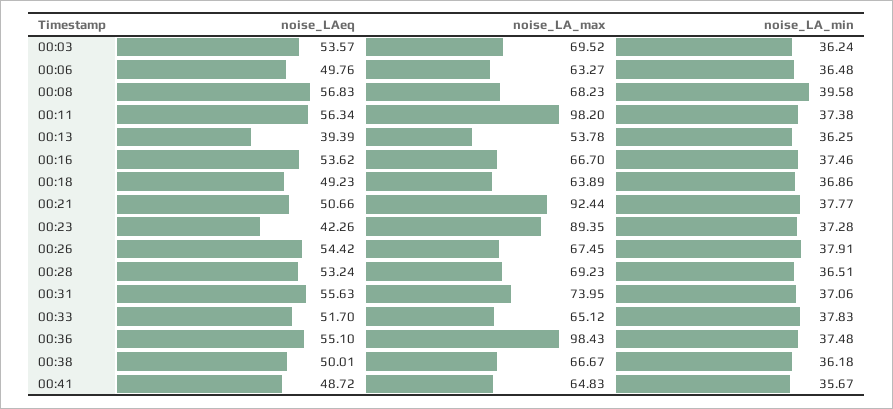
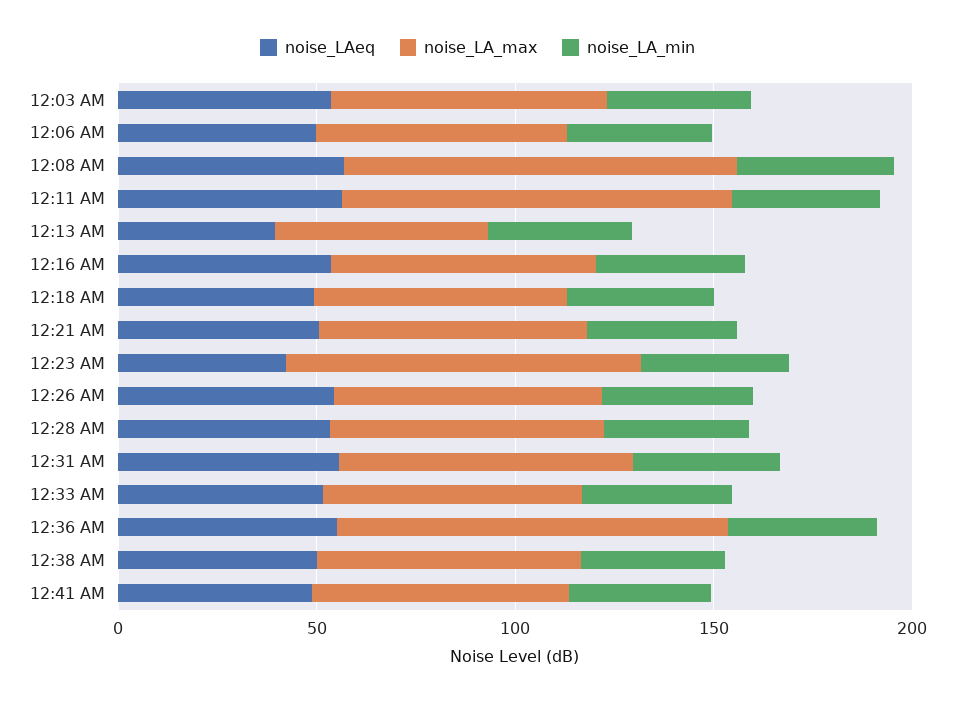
  {
    "noise_LAeq": {
      "00:03": 53.57,
      "00:06": 49.76,
      "00:08": 56.83,
      "00:11": 56.34,
      "00:13": 39.39,
      "00:16": 53.62,
      "00:18": 49.23,
      "00:21": 50.66,
      "00:23": 42.26,
      "00:26": 54.42,
      "00:28": 53.24,
      "00:31": 55.63,
      "00:33": 51.7,
      "00:36": 55.1,
      "00:38": 50.01,
      "00:41": 48.72
    },
    "noise_LA_max": {
      "00:03": 69.52,
      "00:06": 63.27,
-     "00:08": 68.23,
+     "00:08": 100,
      "00:11": 98.2,
      "00:13": 53.78,
      "00:16": 66.7,
      "00:18": 63.89,
-     "00:21": 92.44,
+     "00:21": 70,
      "00:23": 89.35,
      "00:26": 67.45,
      "00:28": 69.23,
      "00:31": 73.95,
      "00:33": 65.12,
      "00:36": 98.43,
      "00:38": 66.67,
      "00:41": 64.83
    },
    "noise_LA_min": {
      "00:03": 36.24,
      "00:06": 36.48,
      "00:08": 39.58,
      "00:11": 37.38,
      "00:13": 36.25,
      "00:16": 37.46,
      "00:18": 36.86,
      "00:21": 37.77,
      "00:23": 37.28,
      "00:26": 37.91,
      "00:28": 36.51,
      "00:31": 37.06,
      "00:33": 37.83,
      "00:36": 37.48,
      "00:38": 36.18,
      "00:41": 35.67
    }
  }

